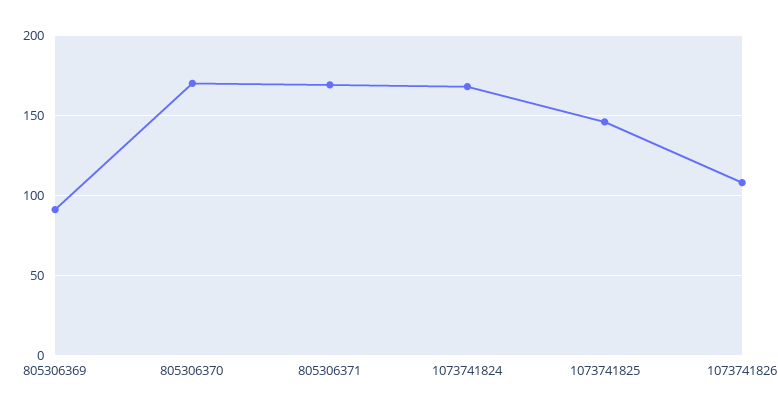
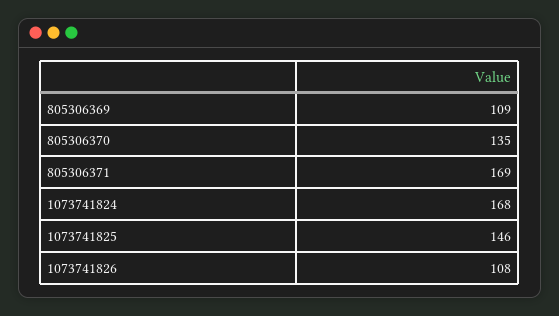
  {
-   "805306369": 90,
+   "805306369": 109,
-   "805306370": 170,
+   "805306370": 135,
    "805306371": 169,
    "1073741824": 168,
    "1073741825": 146,
    "1073741826": 108
  }

